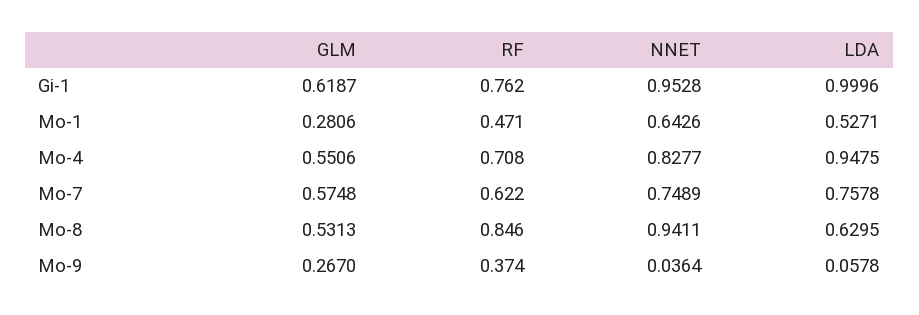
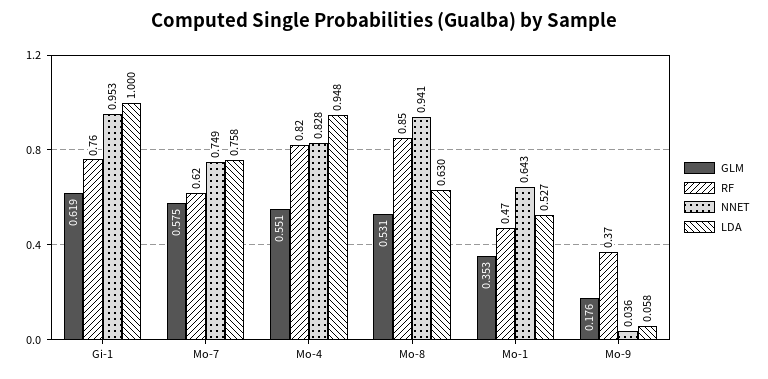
  {
    "GLM": {
      "Gi-1": 0.6187,
-     "Mo-1": 0.2806,
+     "Mo-1": 0.353,
      "Mo-4": 0.5506,
      "Mo-7": 0.5748,
      "Mo-8": 0.5313,
-     "Mo-9": 0.267
+     "Mo-9": 0.176
    },
    "RF": {
      "Gi-1": 0.762,
      "Mo-1": 0.471,
-     "Mo-4": 0.708,
+     "Mo-4": 0.82,
      "Mo-7": 0.622,
      "Mo-8": 0.846,
      "Mo-9": 0.374
    },
    "NNET": {
      "Gi-1": 0.9528,
      "Mo-1": 0.6426,
      "Mo-4": 0.8277,
      "Mo-7": 0.7489,
      "Mo-8": 0.9411,
      "Mo-9": 0.0364
    },
    "LDA": {
      "Gi-1": 0.9996,
      "Mo-1": 0.5271,
      "Mo-4": 0.9475,
      "Mo-7": 0.7578,
      "Mo-8": 0.6295,
      "Mo-9": 0.0578
    }
  }

